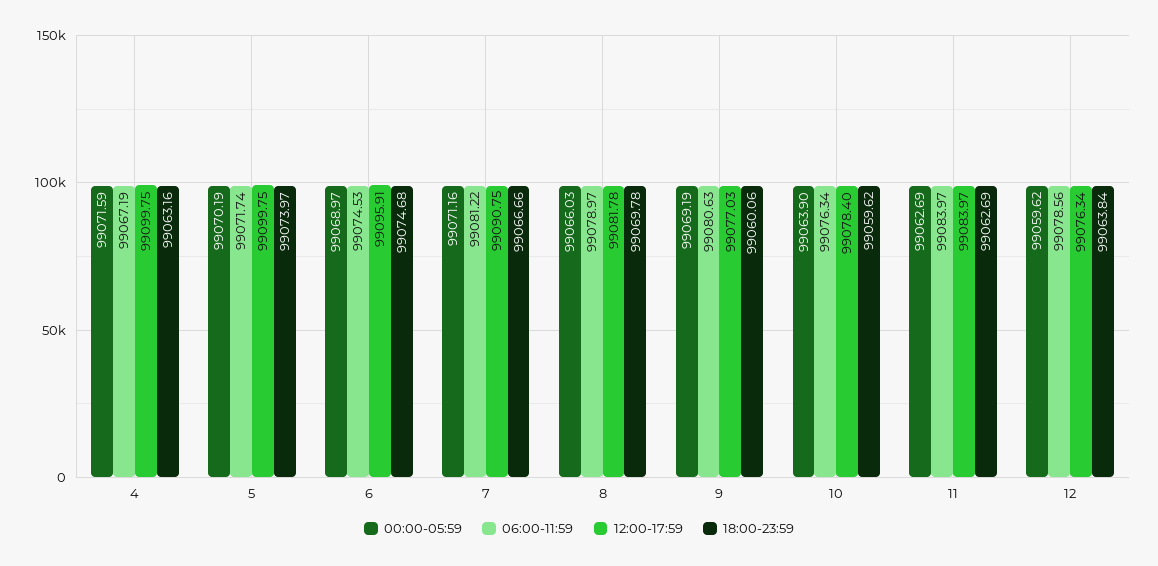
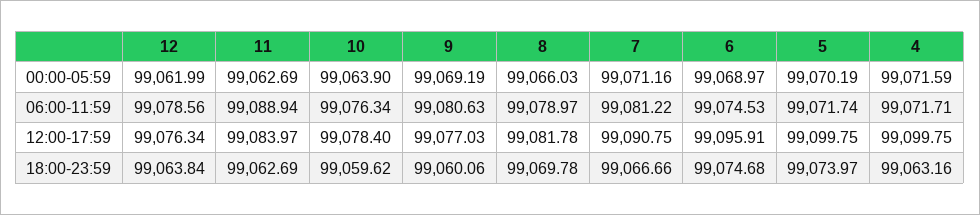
  {
    "00:00-05:59": {
      "4": 99071.59,
      "5": 99070.19,
      "6": 99068.97,
      "7": 99071.16,
      "8": 99066.03,
      "9": 99069.19,
      "10": 99063.9,
      "11": 99062.69,
-     "12": 99059.62
+     "12": 99061.99
    },
    "06:00-11:59": {
-     "4": 99067.19,
+     "4": 99071.71,
      "5": 99071.74,
      "6": 99074.53,
      "7": 99081.22,
      "8": 99078.97,
      "9": 99080.63,
      "10": 99076.34,
-     "11": 99083.97,
+     "11": 99088.94,
      "12": 99078.56
    },
    "12:00-17:59": {
      "4": 99099.75,
      "5": 99099.75,
      "6": 99095.91,
      "7": 99090.75,
      "8": 99081.78,
      "9": 99077.03,
      "10": 99078.4,
      "11": 99083.97,
      "12": 99076.34
    },
    "18:00-23:59": {
      "4": 99063.16,
      "5": 99073.97,
      "6": 99074.68,
      "7": 99066.66,
      "8": 99069.78,
      "9": 99060.06,
      "10": 99059.62,
      "11": 99062.69,
      "12": 99063.84
    }
  }

